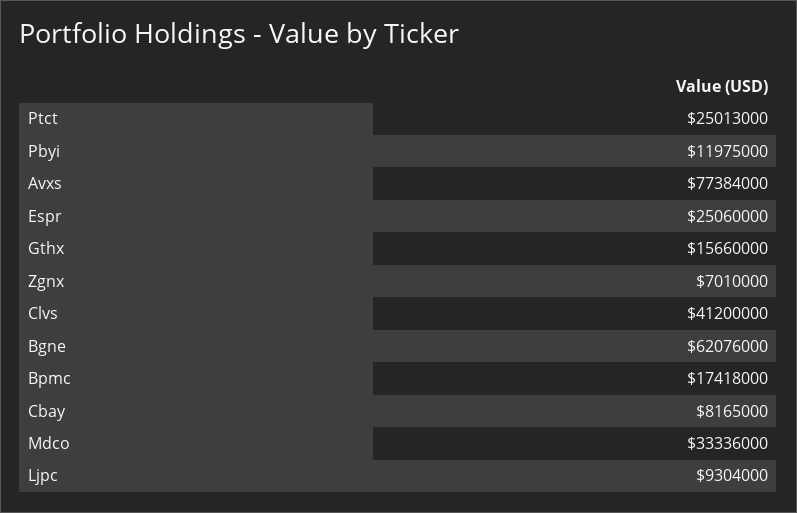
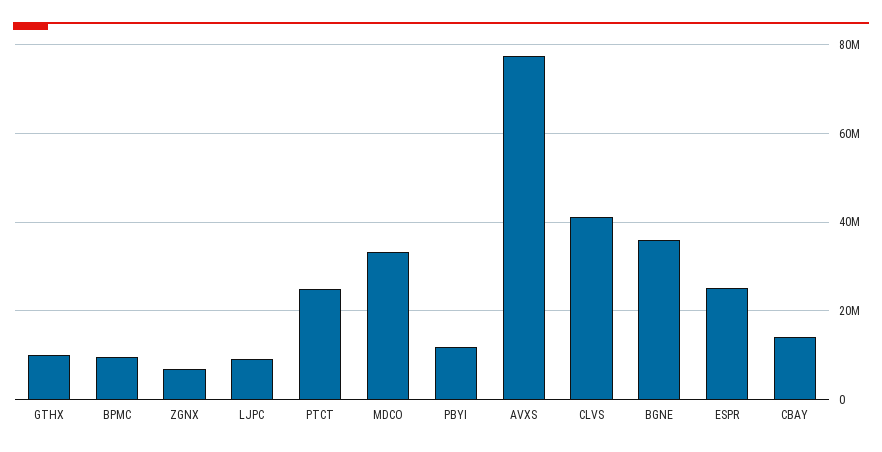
  {
    "Ptct": 25013000,
    "Pbyi": 11975000,
    "Avxs": 77384000,
    "Espr": 25060000,
-   "Gthx": 15660000,
+   "Gthx": 10000000,
    "Zgnx": 7010000,
    "Clvs": 41200000,
-   "Bgne": 62076000,
+   "Bgne": 36000000,
-   "Bpmc": 17418000,
+   "Bpmc": 10000000,
-   "Cbay": 8165000,
+   "Cbay": 14000000,
    "Mdco": 33336000,
    "Ljpc": 9304000
  }

